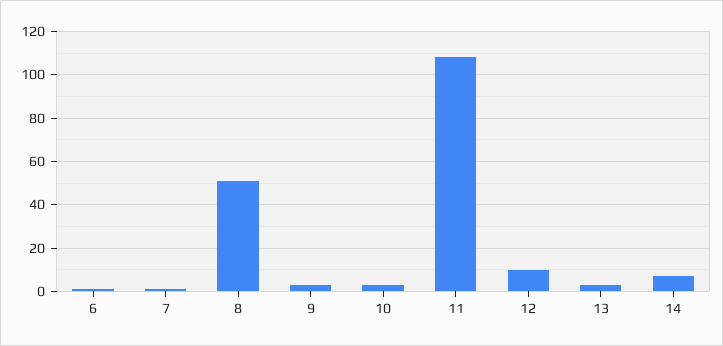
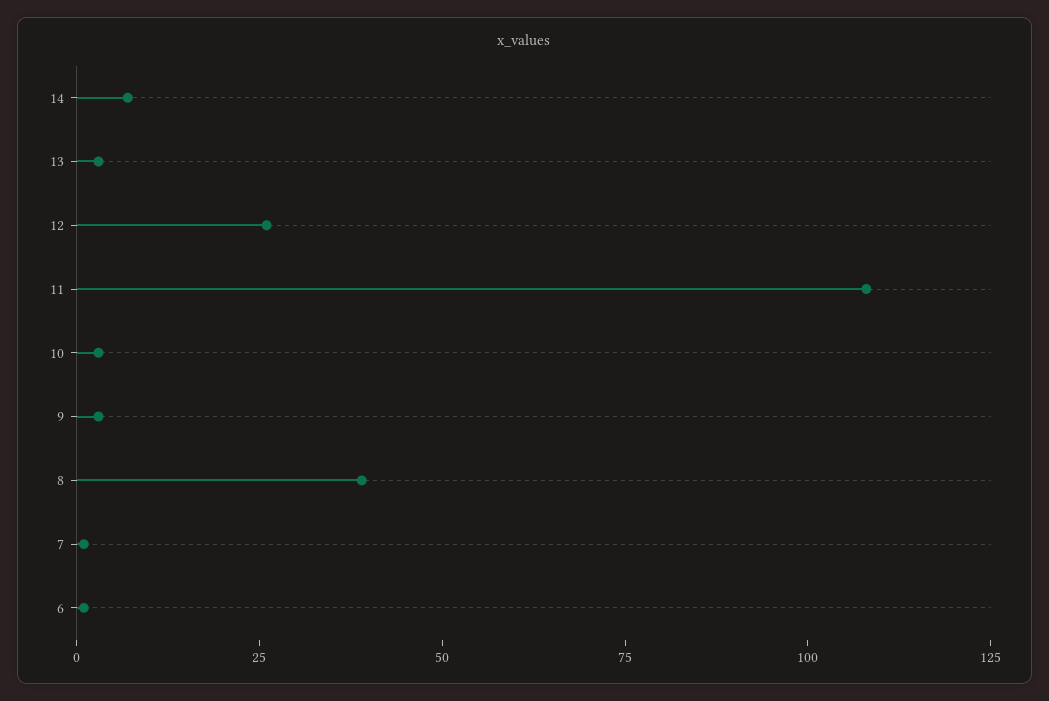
  {
    "6": 0,
    "7": 0,
-   "8": 50,
+   "8": 40,
    "9": 5,
    "10": 5,
    "11": 110,
-   "12": 10,
+   "12": 25,
    "13": 5,
    "14": 5
  }

